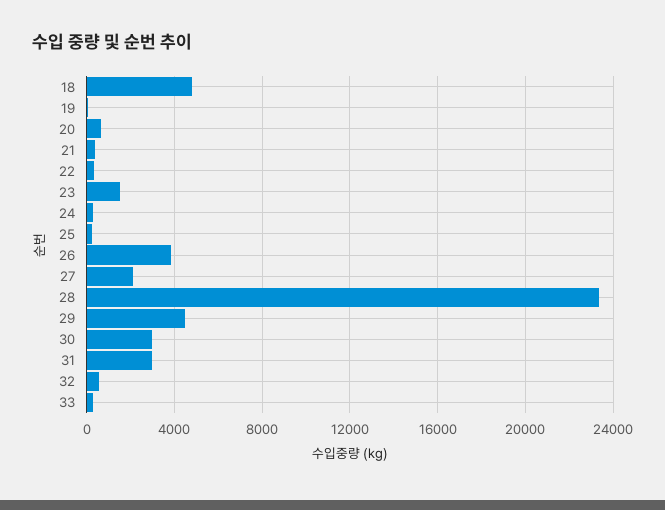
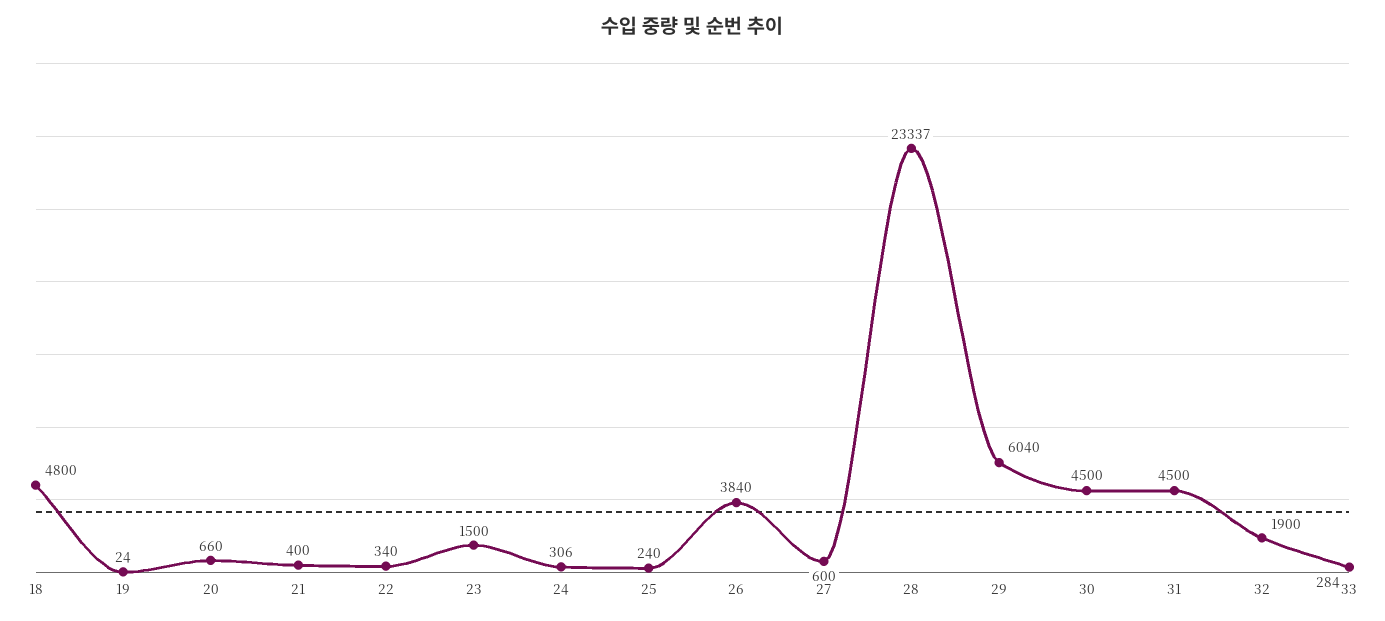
  {
    "18": 4800,
    "19": 24,
    "20": 660,
    "21": 400,
    "22": 340,
    "23": 1500,
    "24": 306,
    "25": 240,
    "26": 3840,
-   "27": 2000,
+   "27": 600,
    "28": 23337,
-   "29": 4500,
+   "29": 6040,
-   "30": 3000,
+   "30": 4500,
-   "31": 3000,
+   "31": 4500,
-   "32": 500,
+   "32": 1900,
    "33": 284
  }

